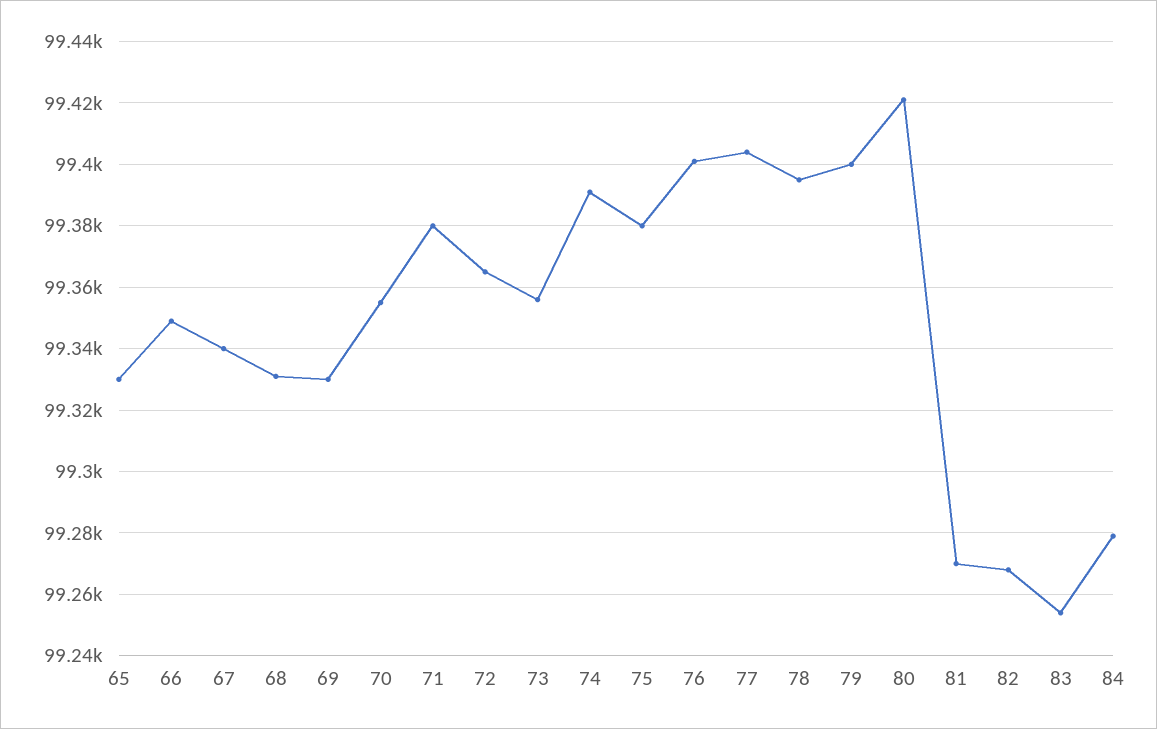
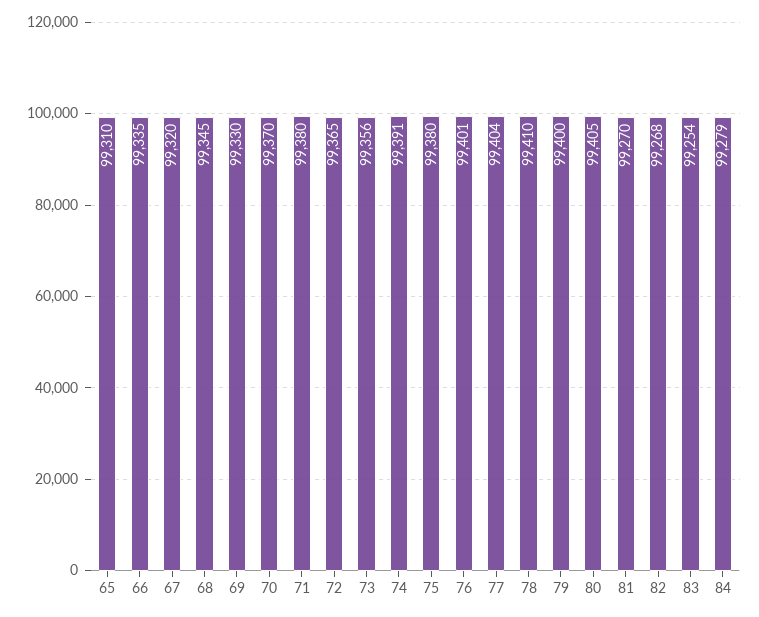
  {
-   "65": 99330,
+   "65": 99310,
-   "66": 99350,
+   "66": 99335,
-   "67": 99340,
+   "67": 99320,
-   "68": 99330,
+   "68": 99345,
    "69": 99330,
-   "70": 99355,
+   "70": 99370,
    "71": 99380,
    "72": 99365,
    "73": 99356,
    "74": 99391,
    "75": 99380,
    "76": 99401,
    "77": 99404,
-   "78": 99395,
+   "78": 99410,
    "79": 99400,
-   "80": 99420,
+   "80": 99405,
    "81": 99270,
    "82": 99268,
    "83": 99254,
    "84": 99279
  }

